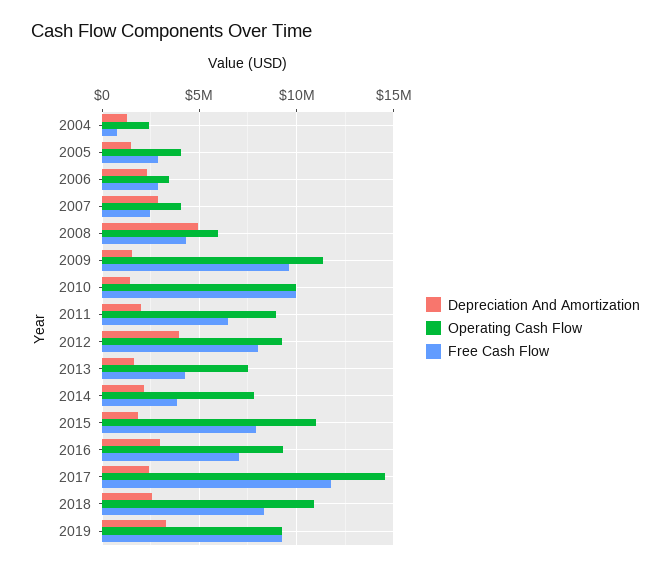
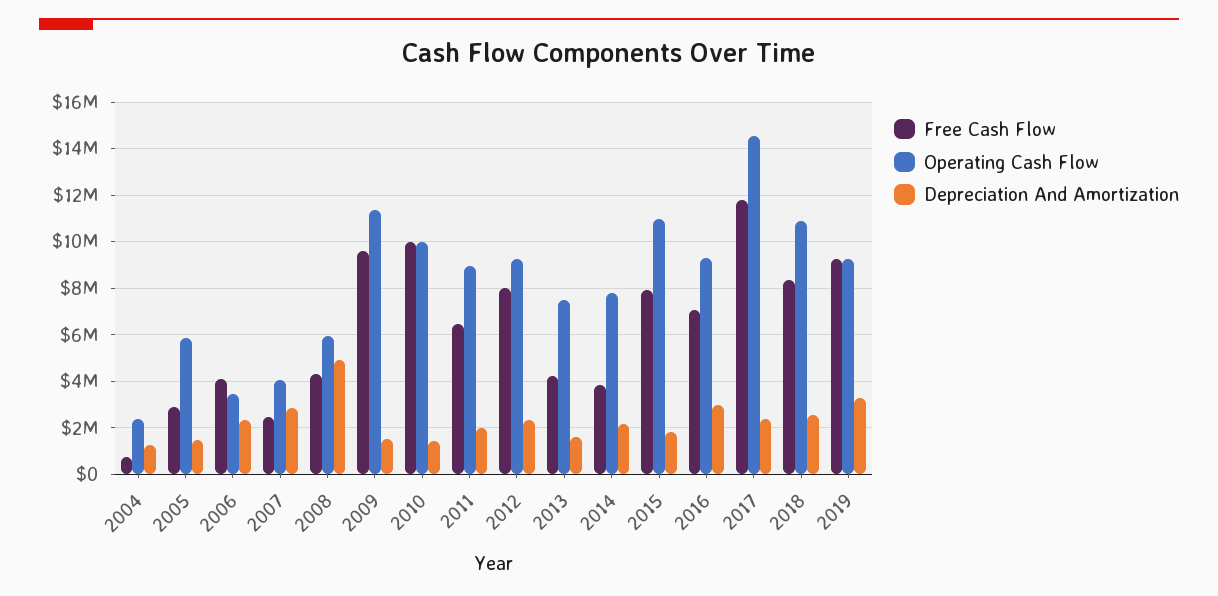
  {
    "Depreciation And Amortization": {
      "2004": 1000000,
      "2005": 1500000,
      "2006": 2500000,
      "2007": 3000000,
      "2008": 5000000,
      "2009": 1500000,
      "2010": 1500000,
      "2011": 2000000,
-     "2012": 4000000,
+     "2012": 2500000,
      "2013": 1500000,
      "2014": 2000000,
      "2015": 2000000,
      "2016": 3000000,
      "2017": 2500000,
      "2018": 2500000,
      "2019": 3500000
    },
    "Operating Cash Flow": {
      "2004": 2500000,
-     "2005": 4000000,
+     "2005": 6000000,
      "2006": 3500000,
      "2007": 4000000,
      "2008": 6000000,
      "2009": 11500000,
      "2010": 10000000,
      "2011": 9000000,
      "2012": 9500000,
      "2013": 7500000,
      "2014": 8000000,
      "2015": 11000000,
      "2016": 9500000,
      "2017": 14500000,
      "2018": 11000000,
      "2019": 9500000
    },
    "Free Cash Flow": {
      "2004": 1000000,
      "2005": 3000000,
-     "2006": 3000000,
+     "2006": 4000000,
      "2007": 2500000,
      "2008": 4500000,
      "2009": 9500000,
      "2010": 10000000,
      "2011": 6500000,
      "2012": 8000000,
      "2013": 4000000,
      "2014": 4000000,
      "2015": 8000000,
      "2016": 7000000,
      "2017": 12000000,
      "2018": 8500000,
      "2019": 9500000
    }
  }

